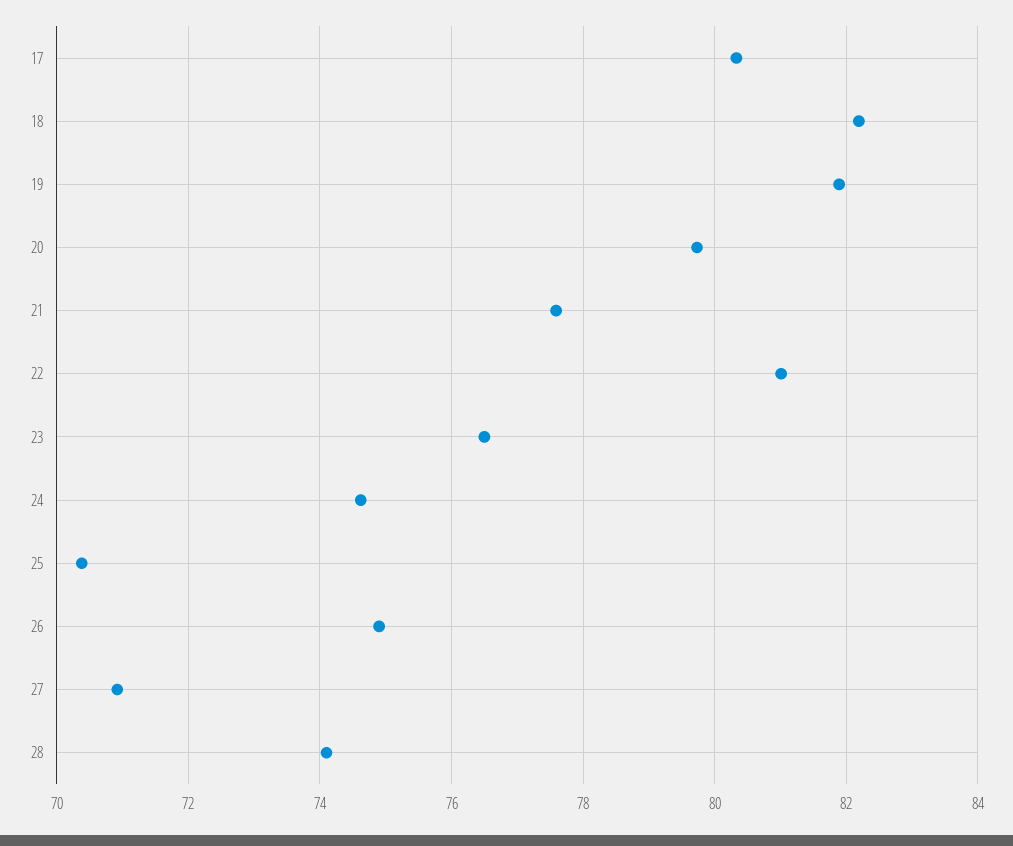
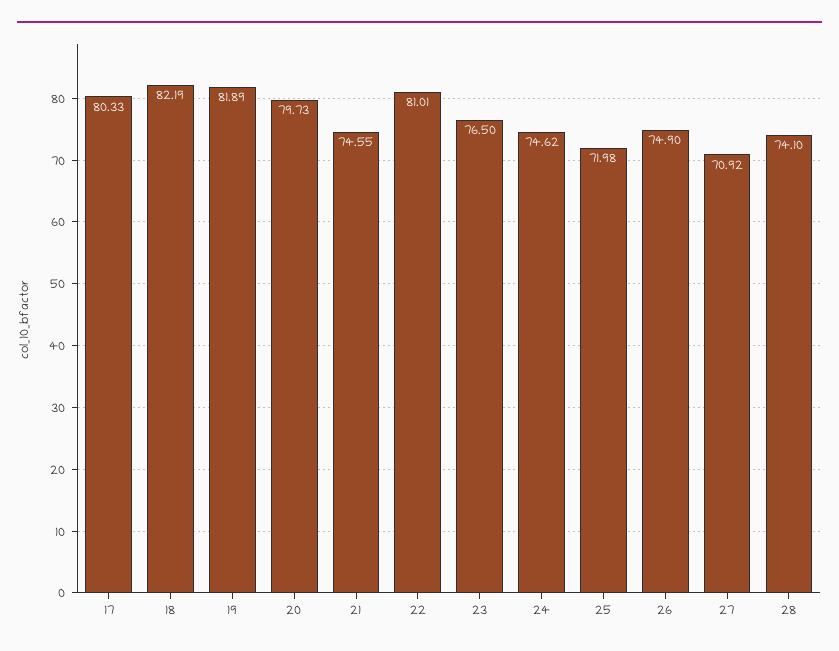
  {
    "17": 80.33,
    "18": 82.19,
    "19": 81.89,
    "20": 79.73,
-   "21": 77.6,
+   "21": 74.55,
    "22": 81.01,
    "23": 76.5,
    "24": 74.62,
-   "25": 70.4,
+   "25": 71.98,
    "26": 74.9,
    "27": 70.92,
    "28": 74.1
  }

